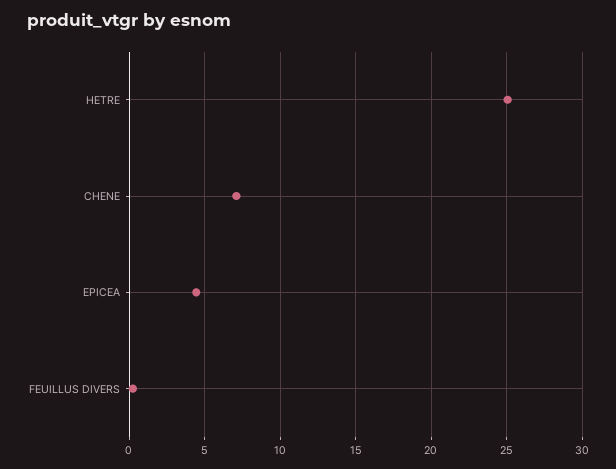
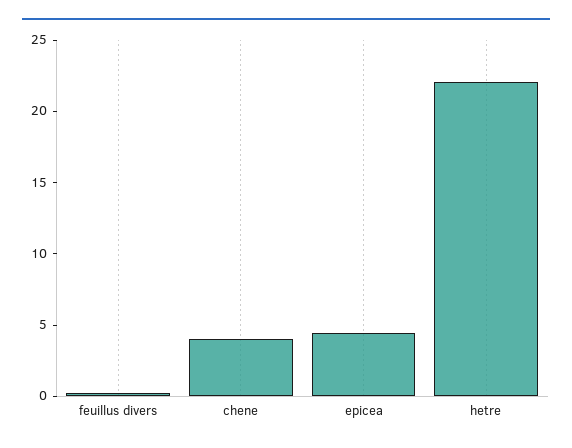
  {
-   "HETRE": 25,
+   "HETRE": 22,
-   "CHENE": 7,
+   "CHENE": 4,
    "EPICEA": 4.5,
    "FEUILLUS DIVERS": 0
  }

